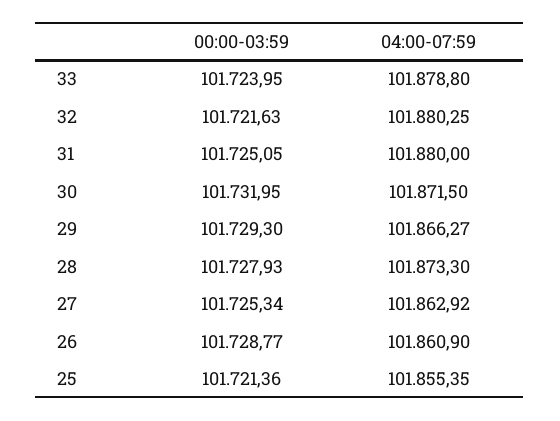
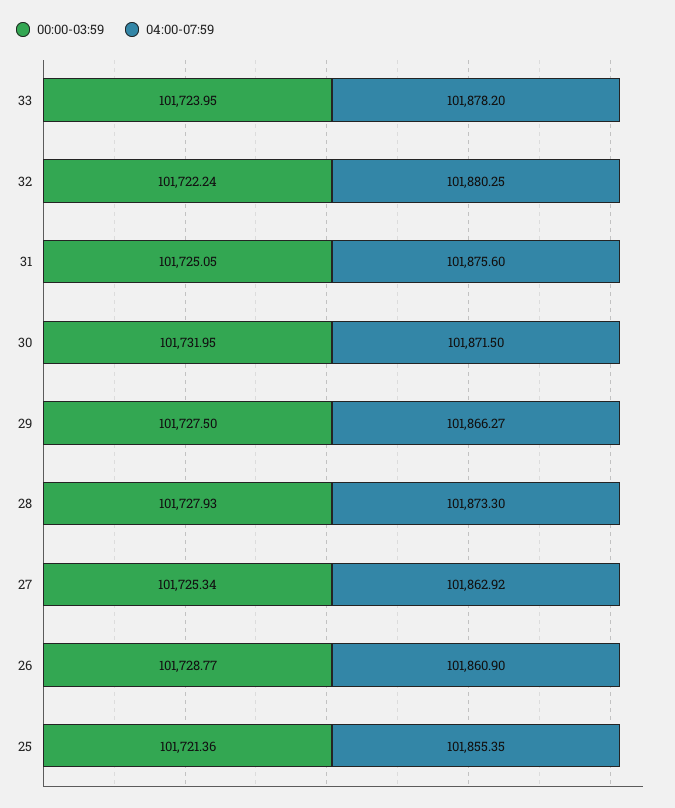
  {
    "00:00-03:59": {
      "33": 101723.95,
-     "32": 101721.63,
+     "32": 101722.24,
      "31": 101725.05,
      "30": 101731.95,
-     "29": 101729.3,
+     "29": 101727.5,
      "28": 101727.93,
      "27": 101725.34,
      "26": 101728.77,
      "25": 101721.36
    },
    "04:00-07:59": {
-     "33": 101878.8,
+     "33": 101878.2,
      "32": 101880.25,
-     "31": 101880,
+     "31": 101875.6,
      "30": 101871.5,
      "29": 101866.27,
      "28": 101873.3,
      "27": 101862.92,
      "26": 101860.9,
      "25": 101855.35
    }
  }

